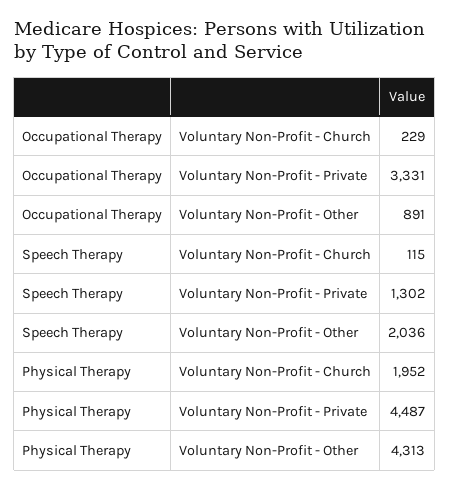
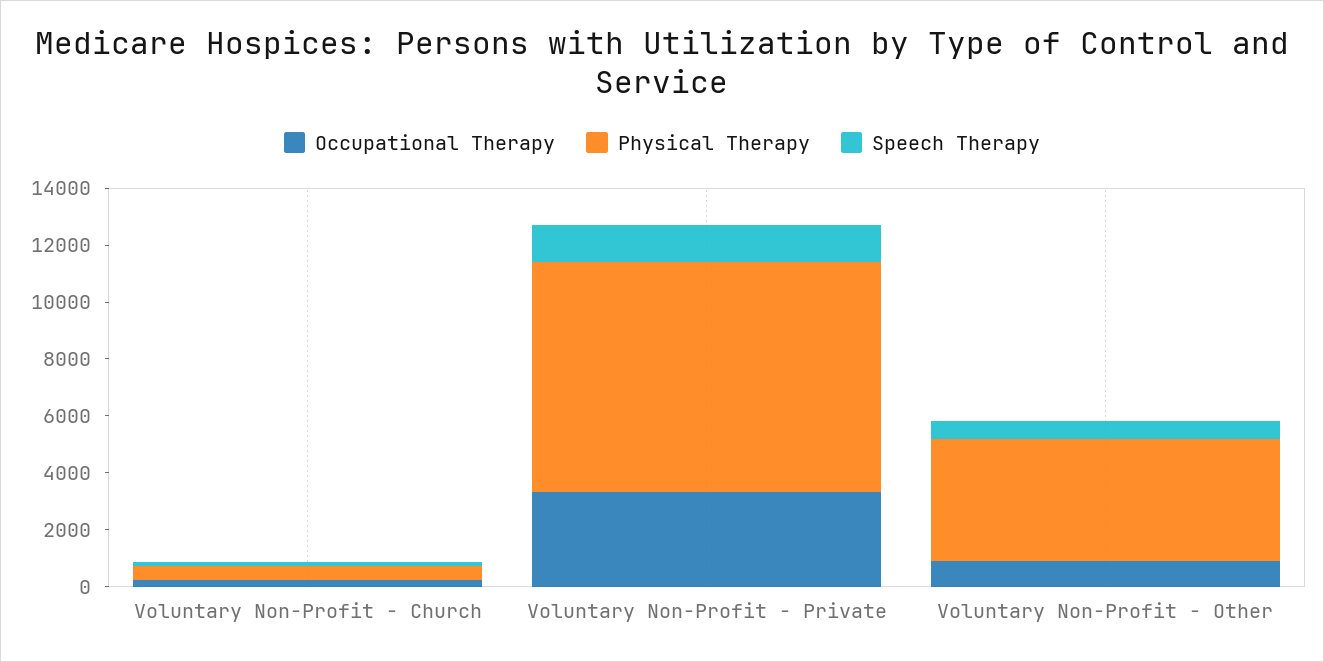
  {
    "Occupational Therapy": {
      "Voluntary Non-Profit - Church": 229,
      "Voluntary Non-Profit - Private": 3331,
      "Voluntary Non-Profit - Other": 891
    },
    "Speech Therapy": {
      "Voluntary Non-Profit - Church": 115,
      "Voluntary Non-Profit - Private": 1302,
-     "Voluntary Non-Profit - Other": 2036
+     "Voluntary Non-Profit - Other": 500
    },
    "Physical Therapy": {
-     "Voluntary Non-Profit - Church": 1952,
+     "Voluntary Non-Profit - Church": 500,
-     "Voluntary Non-Profit - Private": 4487,
+     "Voluntary Non-Profit - Private": 8000,
      "Voluntary Non-Profit - Other": 4313
    }
  }

